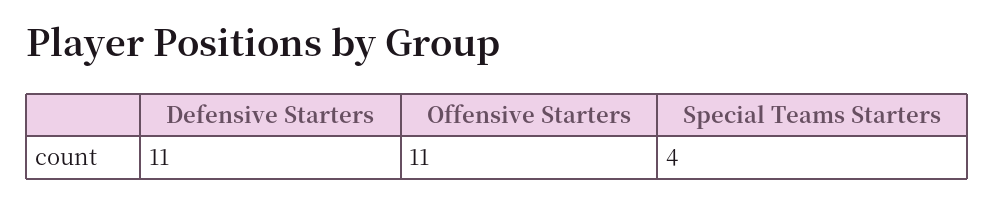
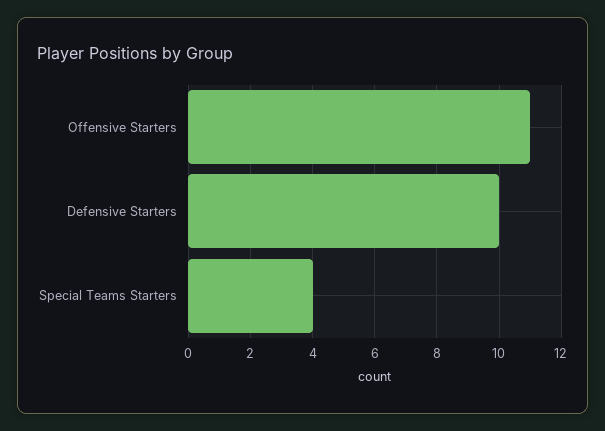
  {
-   "Defensive Starters": 11,
+   "Defensive Starters": 10,
    "Offensive Starters": 11,
    "Special Teams Starters": 4
  }

